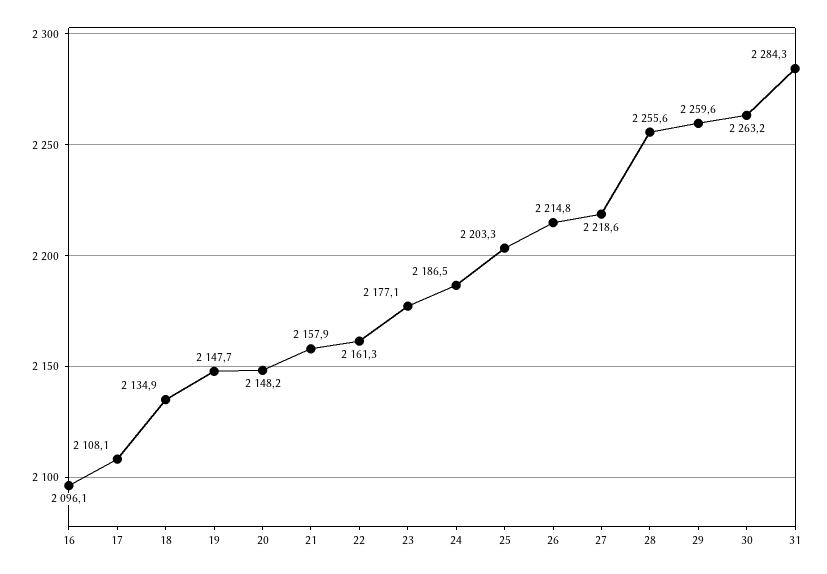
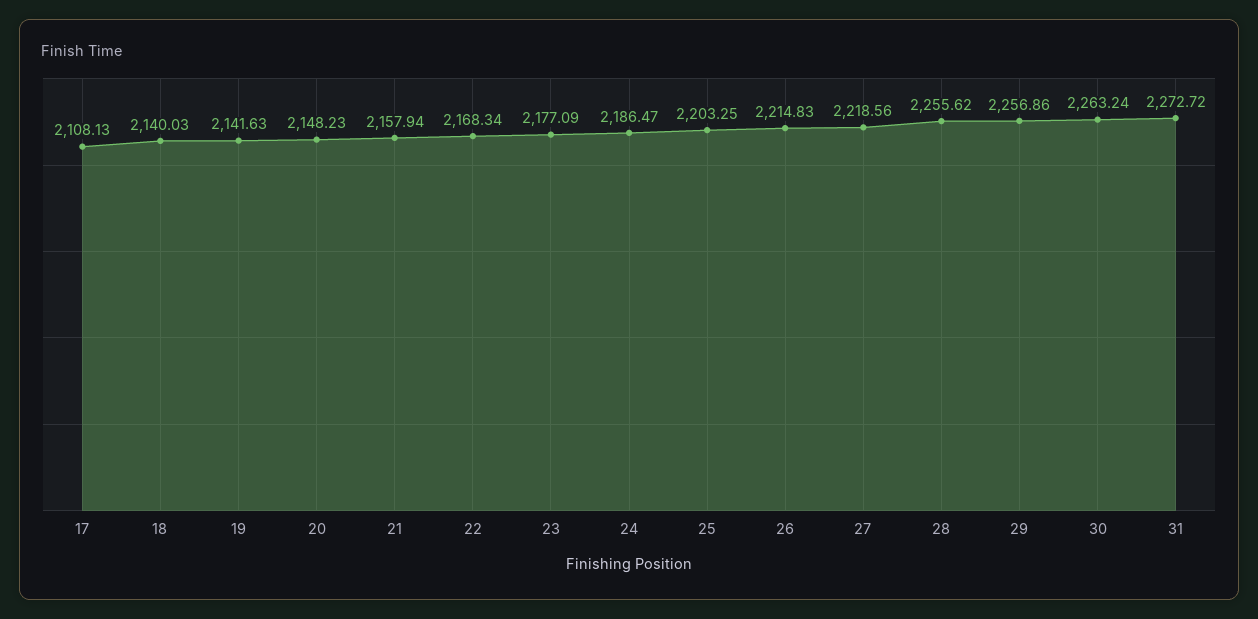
  {
-   "16": 2096.1,
    "17": 2108.13,
-   "18": 2134.9,
+   "18": 2140.03,
-   "19": 2147.7,
+   "19": 2141.63,
    "20": 2148.23,
    "21": 2157.94,
-   "22": 2161.3,
+   "22": 2168.34,
    "23": 2177.09,
    "24": 2186.47,
    "25": 2203.25,
    "26": 2214.83,
    "27": 2218.56,
    "28": 2255.62,
-   "29": 2259.6,
+   "29": 2256.86,
    "30": 2263.24,
-   "31": 2284.3
+   "31": 2272.72
  }

